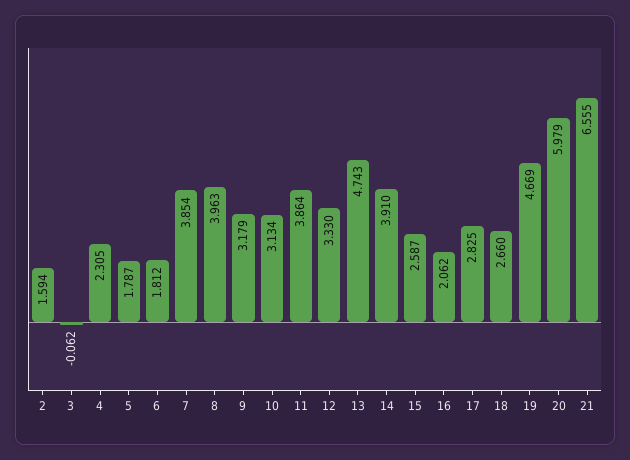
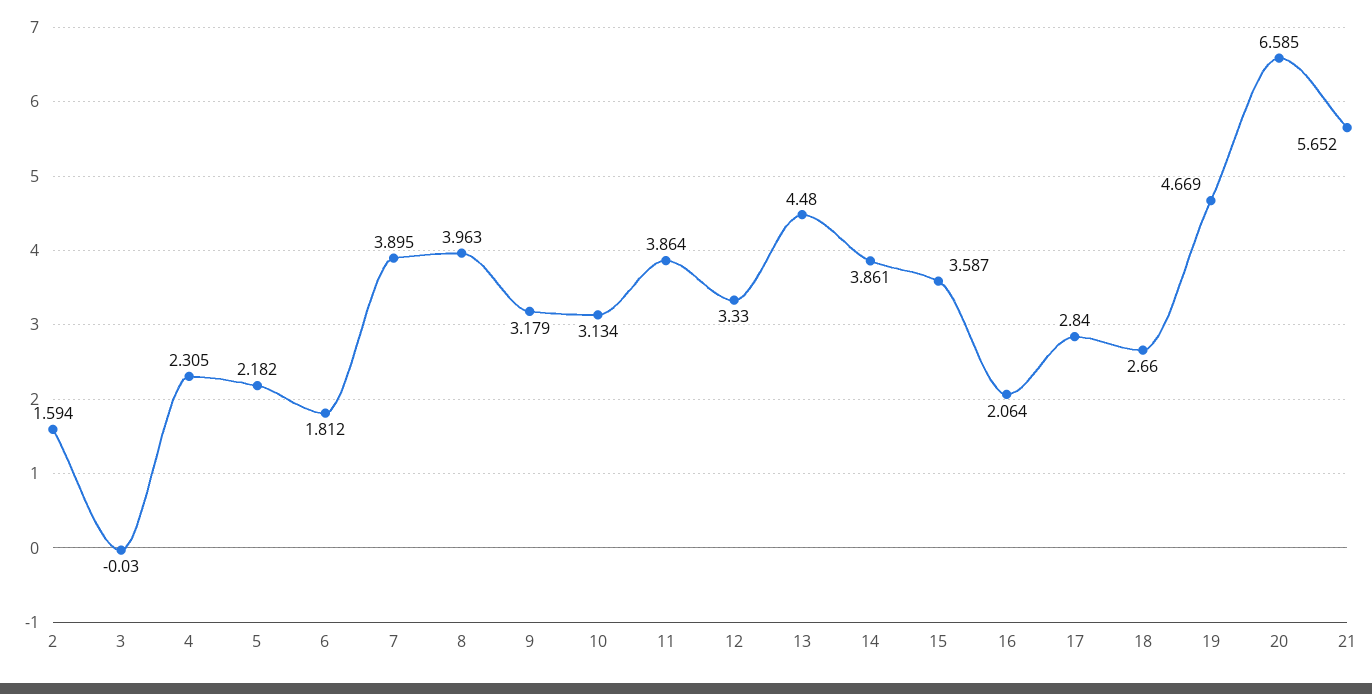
  {
    "2": 1.594,
-   "3": -0.062,
+   "3": -0.03,
    "4": 2.305,
-   "5": 1.787,
+   "5": 2.182,
    "6": 1.812,
-   "7": 3.854,
+   "7": 3.895,
    "8": 3.963,
    "9": 3.179,
    "10": 3.134,
    "11": 3.864,
    "12": 3.33,
-   "13": 4.743,
+   "13": 4.48,
-   "14": 3.91,
+   "14": 3.861,
-   "15": 2.587,
+   "15": 3.587,
-   "16": 2.062,
+   "16": 2.064,
-   "17": 2.825,
+   "17": 2.84,
    "18": 2.66,
    "19": 4.669,
-   "20": 5.979,
+   "20": 6.585,
-   "21": 6.555
+   "21": 5.652
  }

